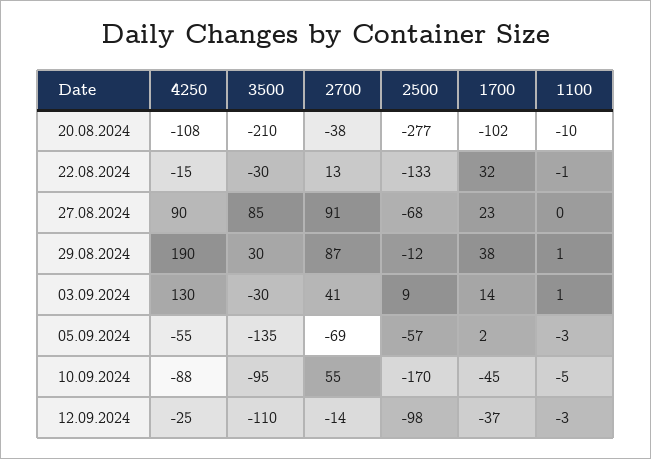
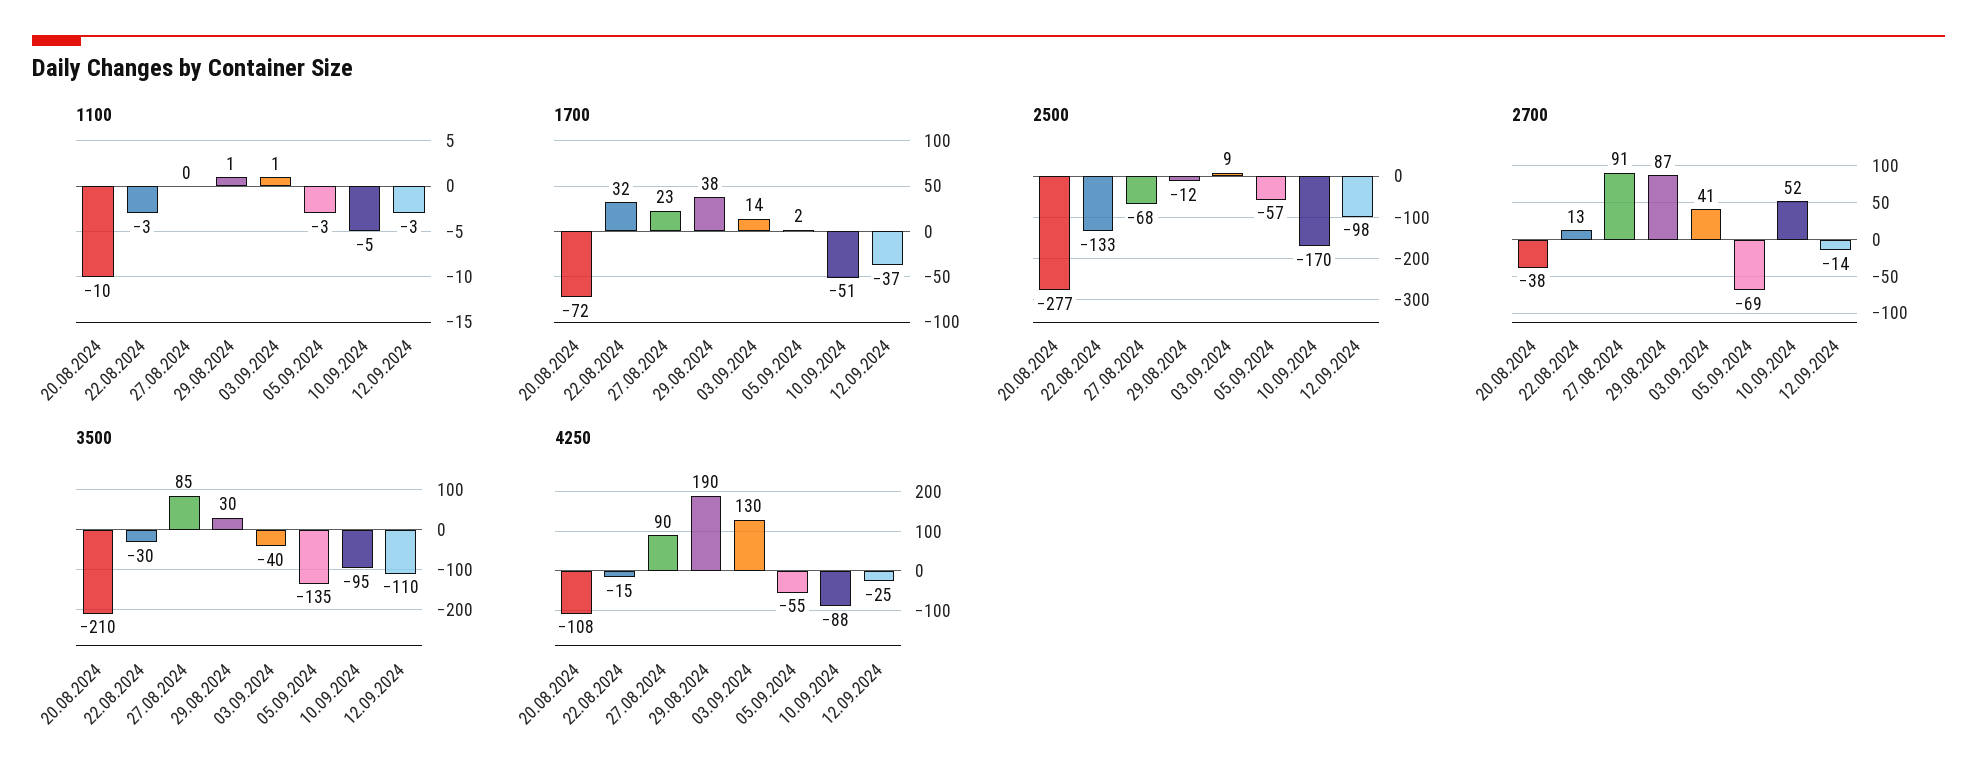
  {
    "4250": {
      "20.08.2024": -108,
      "22.08.2024": -15,
      "27.08.2024": 90,
      "29.08.2024": 190,
      "03.09.2024": 130,
      "05.09.2024": -55,
      "10.09.2024": -88,
      "12.09.2024": -25
    },
    "3500": {
      "20.08.2024": -210,
      "22.08.2024": -30,
      "27.08.2024": 85,
      "29.08.2024": 30,
-     "03.09.2024": -30,
+     "03.09.2024": -40,
      "05.09.2024": -135,
      "10.09.2024": -95,
      "12.09.2024": -110
    },
    "2700": {
      "20.08.2024": -38,
      "22.08.2024": 13,
      "27.08.2024": 91,
      "29.08.2024": 87,
      "03.09.2024": 41,
      "05.09.2024": -69,
-     "10.09.2024": 55,
+     "10.09.2024": 52,
      "12.09.2024": -14
    },
    "2500": {
      "20.08.2024": -277,
      "22.08.2024": -133,
      "27.08.2024": -68,
      "29.08.2024": -12,
      "03.09.2024": 9,
      "05.09.2024": -57,
      "10.09.2024": -170,
      "12.09.2024": -98
    },
    "1700": {
-     "20.08.2024": -102,
+     "20.08.2024": -72,
      "22.08.2024": 32,
      "27.08.2024": 23,
      "29.08.2024": 38,
      "03.09.2024": 14,
      "05.09.2024": 2,
-     "10.09.2024": -45,
+     "10.09.2024": -51,
      "12.09.2024": -37
    },
    "1100": {
      "20.08.2024": -10,
-     "22.08.2024": -1,
+     "22.08.2024": -3,
      "27.08.2024": 0,
      "29.08.2024": 1,
      "03.09.2024": 1,
      "05.09.2024": -3,
      "10.09.2024": -5,
      "12.09.2024": -3
    }
  }

